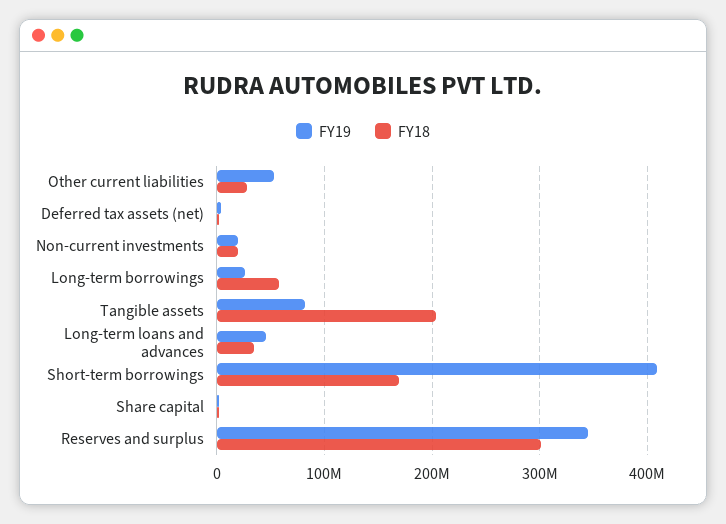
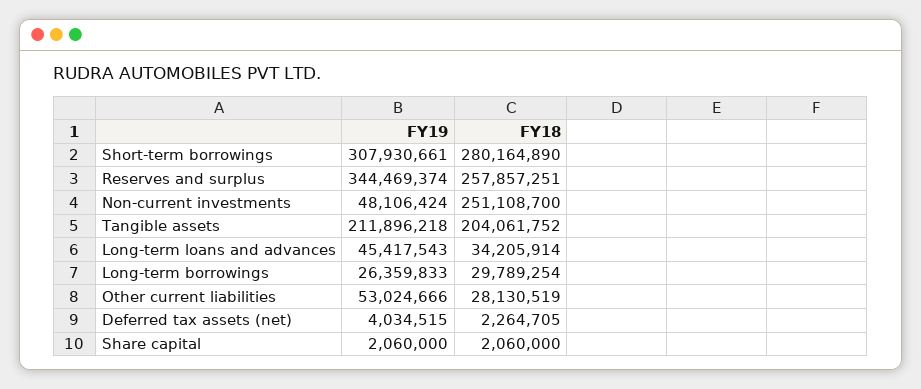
  {
    "FY19": {
      "Other current liabilities": 53024666,
      "Deferred tax assets (net)": 4034515,
-     "Non-current investments": 20000000,
+     "Non-current investments": 48106424,
      "Long-term borrowings": 26359833,
-     "Tangible assets": 80000000,
+     "Tangible assets": 211896218,
      "Long-term loans and advances": 45417543,
-     "Short-term borrowings": 410000000,
+     "Short-term borrowings": 307930661,
      "Share capital": 2060000,
      "Reserves and surplus": 344469374
    },
    "FY18": {
      "Other current liabilities": 28130519,
      "Deferred tax assets (net)": 2264705,
-     "Non-current investments": 20000000,
+     "Non-current investments": 251108700,
-     "Long-term borrowings": 60000000,
+     "Long-term borrowings": 29789254,
      "Tangible assets": 204061752,
      "Long-term loans and advances": 34205914,
-     "Short-term borrowings": 170000000,
+     "Short-term borrowings": 280164890,
      "Share capital": 2060000,
-     "Reserves and surplus": 300000000
+     "Reserves and surplus": 257857251
    }
  }

